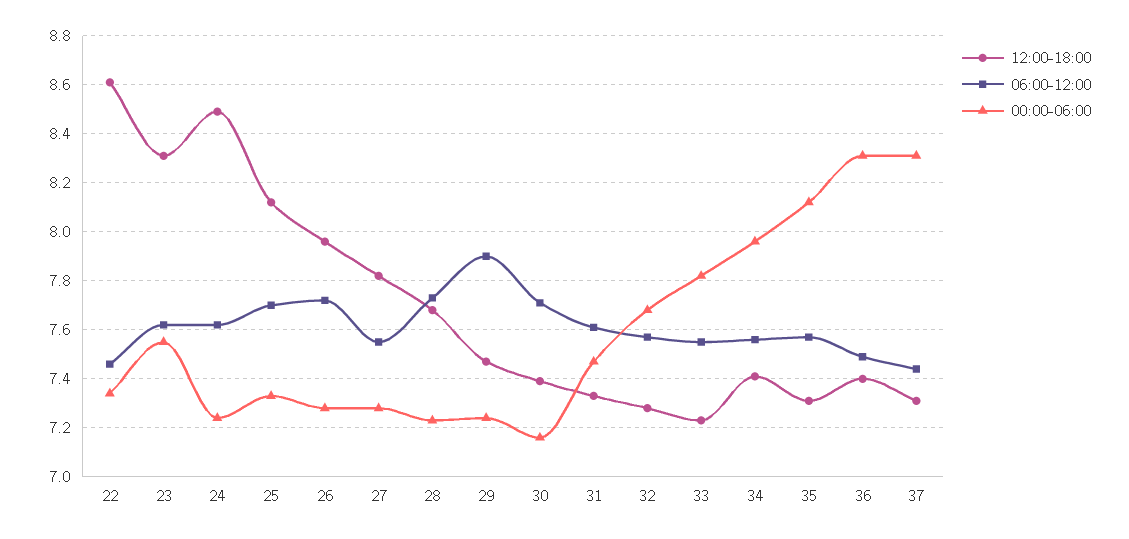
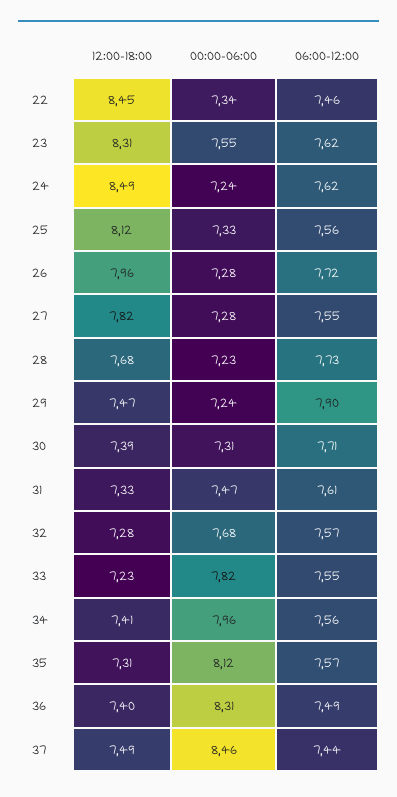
  {
    "12:00-18:00": {
-     "22": 8.6,
+     "22": 8.45,
      "23": 8.31,
      "24": 8.49,
      "25": 8.12,
      "26": 7.96,
      "27": 7.82,
      "28": 7.68,
      "29": 7.47,
      "30": 7.39,
      "31": 7.33,
      "32": 7.28,
      "33": 7.23,
      "34": 7.41,
      "35": 7.31,
      "36": 7.4,
-     "37": 7.3
+     "37": 7.49
    },
    "06:00-12:00": {
      "22": 7.46,
      "23": 7.62,
      "24": 7.62,
-     "25": 7.7,
+     "25": 7.56,
      "26": 7.72,
      "27": 7.55,
      "28": 7.73,
      "29": 7.9,
      "30": 7.71,
      "31": 7.61,
      "32": 7.57,
      "33": 7.55,
      "34": 7.56,
      "35": 7.57,
      "36": 7.49,
      "37": 7.44
    },
    "00:00-06:00": {
      "22": 7.34,
      "23": 7.55,
      "24": 7.24,
      "25": 7.33,
      "26": 7.28,
      "27": 7.28,
      "28": 7.23,
      "29": 7.24,
-     "30": 7.15,
+     "30": 7.31,
      "31": 7.47,
      "32": 7.68,
      "33": 7.82,
      "34": 7.96,
      "35": 8.12,
      "36": 8.31,
-     "37": 8.3
+     "37": 8.46
    }
  }

